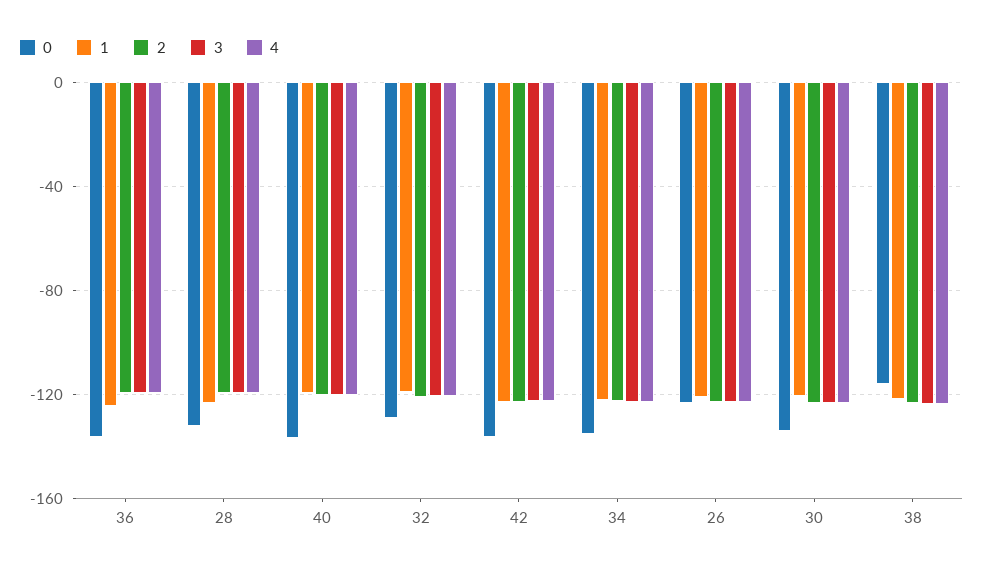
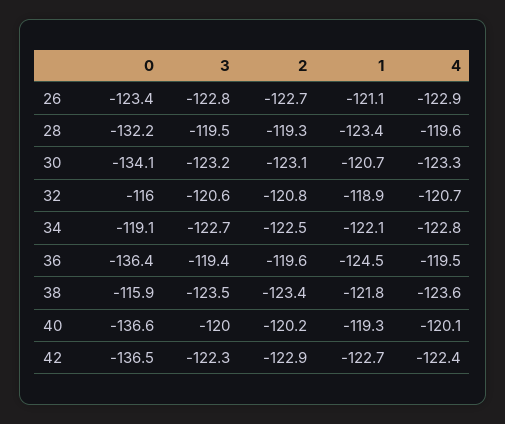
  {
    "0": {
      "36": -136.4,
      "28": -132.2,
      "40": -136.6,
-     "32": -130,
+     "32": -116,
      "42": -136.5,
-     "34": -135,
+     "34": -119.1,
      "26": -123.4,
      "30": -134.1,
      "38": -115.9
    },
    "1": {
      "36": -124.5,
      "28": -123.4,
      "40": -119.3,
      "32": -118.9,
      "42": -122.7,
      "34": -122.1,
      "26": -121.1,
      "30": -120.7,
      "38": -121.8
    },
    "2": {
      "36": -119.6,
      "28": -119.3,
      "40": -120.2,
      "32": -120.8,
      "42": -122.9,
      "34": -122.5,
      "26": -122.7,
      "30": -123.1,
      "38": -123.4
    },
    "3": {
      "36": -119.4,
      "28": -119.5,
      "40": -120,
      "32": -120.6,
      "42": -122.3,
      "34": -122.7,
      "26": -122.8,
      "30": -123.2,
      "38": -123.5
    },
    "4": {
      "36": -119.5,
      "28": -119.6,
      "40": -120.1,
      "32": -120.7,
      "42": -122.4,
      "34": -122.8,
      "26": -122.9,
      "30": -123.3,
      "38": -123.6
    }
  }

